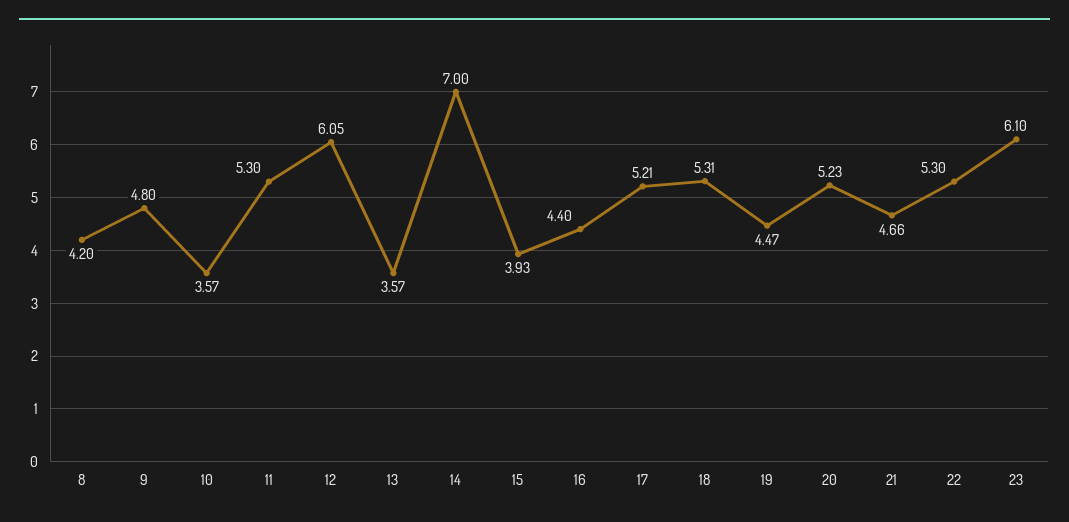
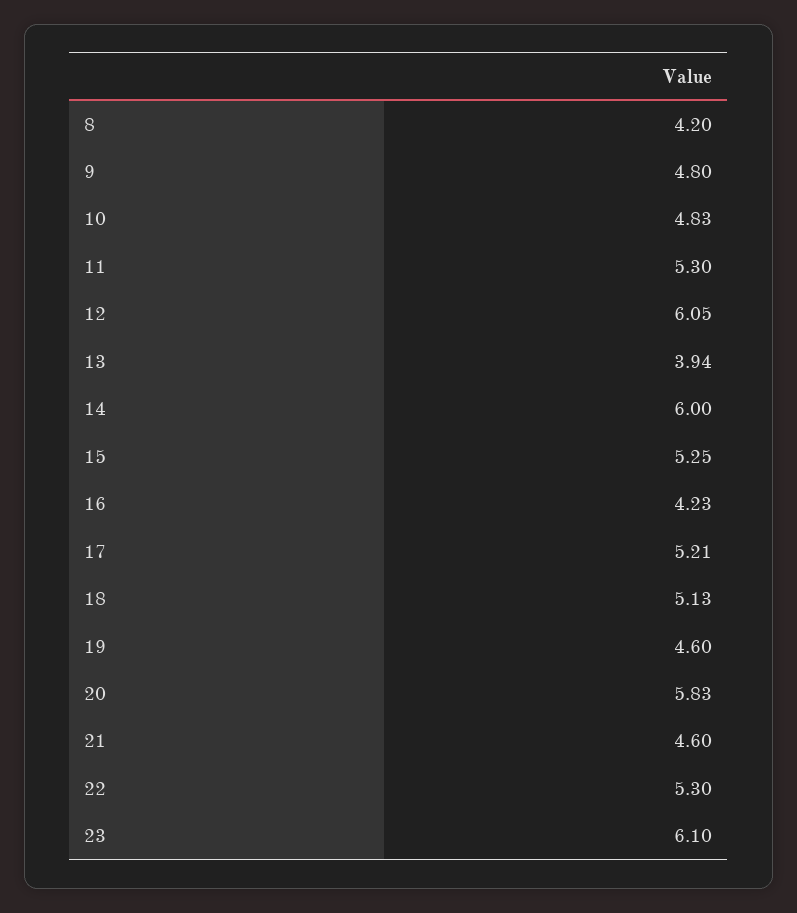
  {
    "8": 4.2,
    "9": 4.8,
-   "10": 3.57,
+   "10": 4.83,
    "11": 5.3,
    "12": 6.05,
-   "13": 3.57,
+   "13": 3.94,
-   "14": 7,
+   "14": 6,
-   "15": 3.93,
+   "15": 5.25,
-   "16": 4.4,
+   "16": 4.23,
    "17": 5.21,
-   "18": 5.31,
+   "18": 5.13,
-   "19": 4.47,
+   "19": 4.6,
-   "20": 5.23,
+   "20": 5.83,
-   "21": 4.66,
+   "21": 4.6,
    "22": 5.3,
    "23": 6.1
  }

